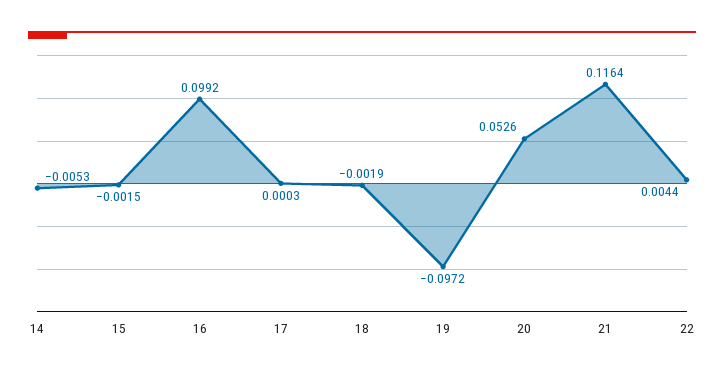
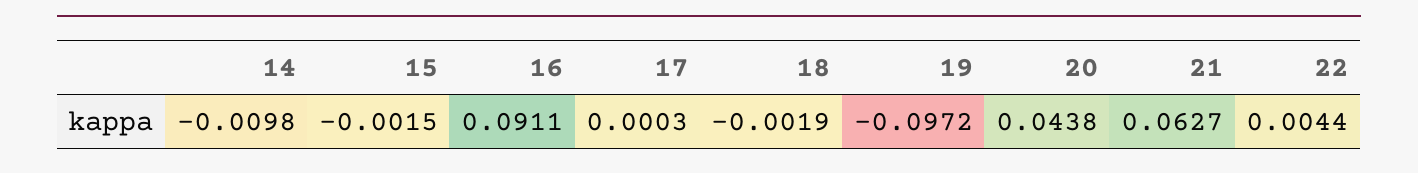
  {
-   "14": -0.0053,
+   "14": -0.0098,
    "15": -0.0015,
-   "16": 0.0992,
+   "16": 0.0911,
    "17": 0.0003,
    "18": -0.0019,
    "19": -0.0972,
-   "20": 0.0526,
+   "20": 0.0438,
-   "21": 0.1164,
+   "21": 0.0627,
    "22": 0.0044
  }

